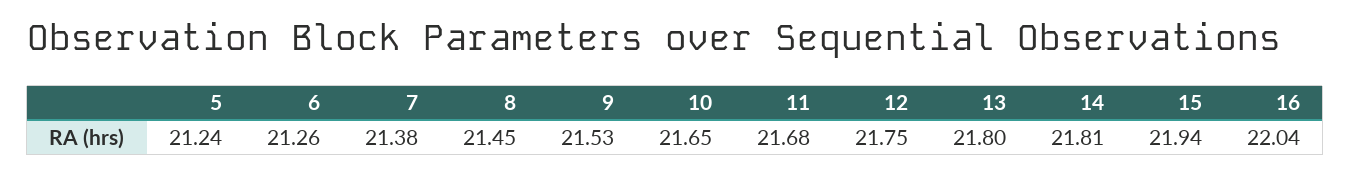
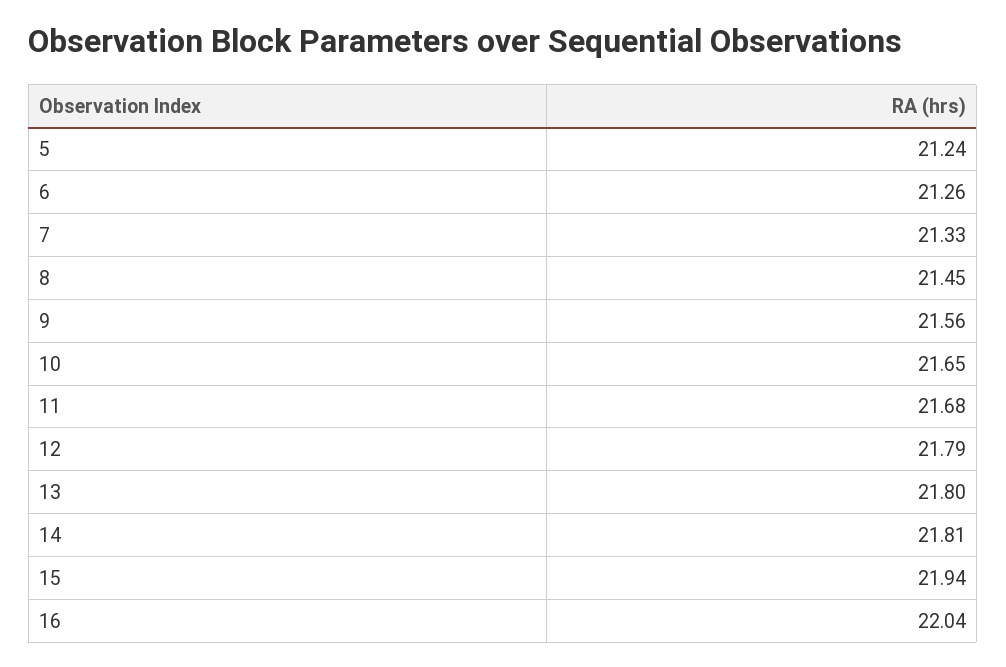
  {
    "5": 21.24,
    "6": 21.26,
-   "7": 21.38,
+   "7": 21.33,
    "8": 21.45,
-   "9": 21.53,
+   "9": 21.56,
    "10": 21.65,
    "11": 21.68,
-   "12": 21.75,
+   "12": 21.79,
    "13": 21.8,
    "14": 21.81,
    "15": 21.94,
    "16": 22.04
  }

